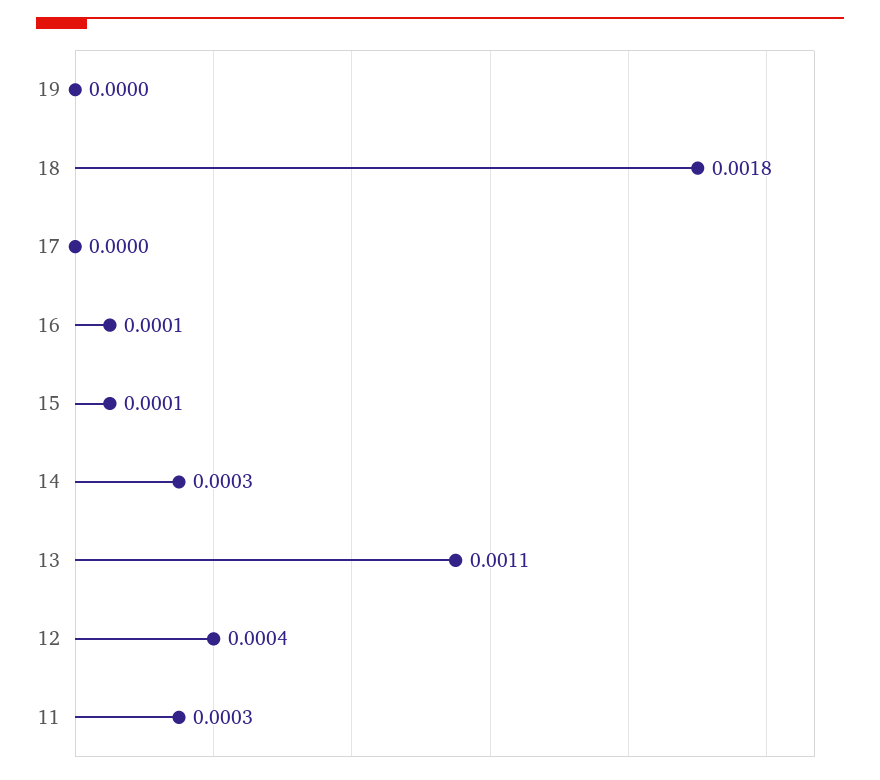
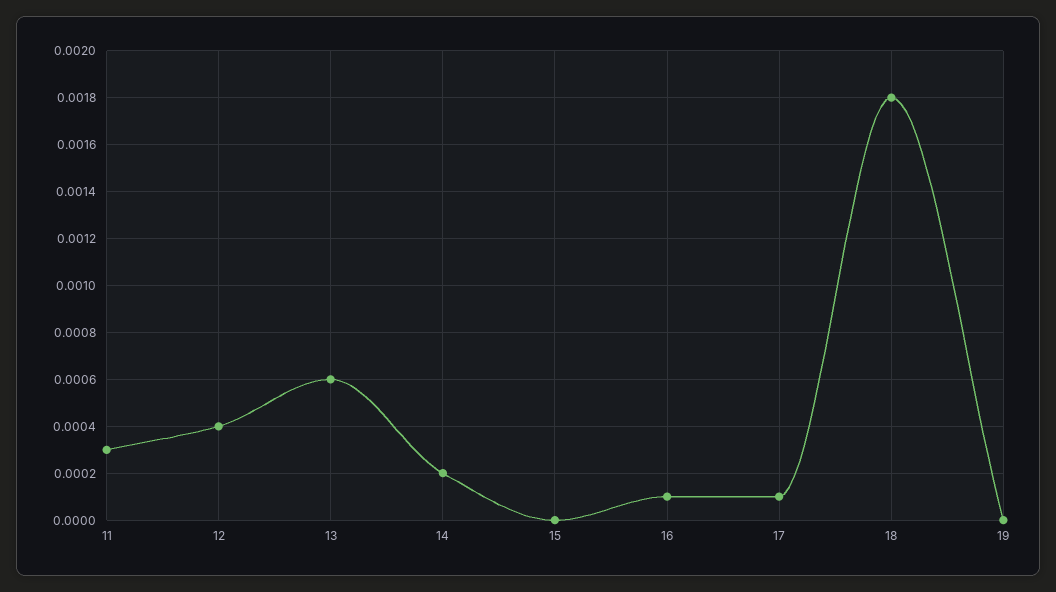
  {
    "19": 0,
    "18": 0.0018,
-   "17": 0,
+   "17": 0.0001,
    "16": 0.0001,
-   "15": 0.0001,
+   "15": 0,
-   "14": 0.0003,
+   "14": 0.0002,
-   "13": 0.0011,
+   "13": 0.0006,
    "12": 0.0004,
    "11": 0.0003
  }

